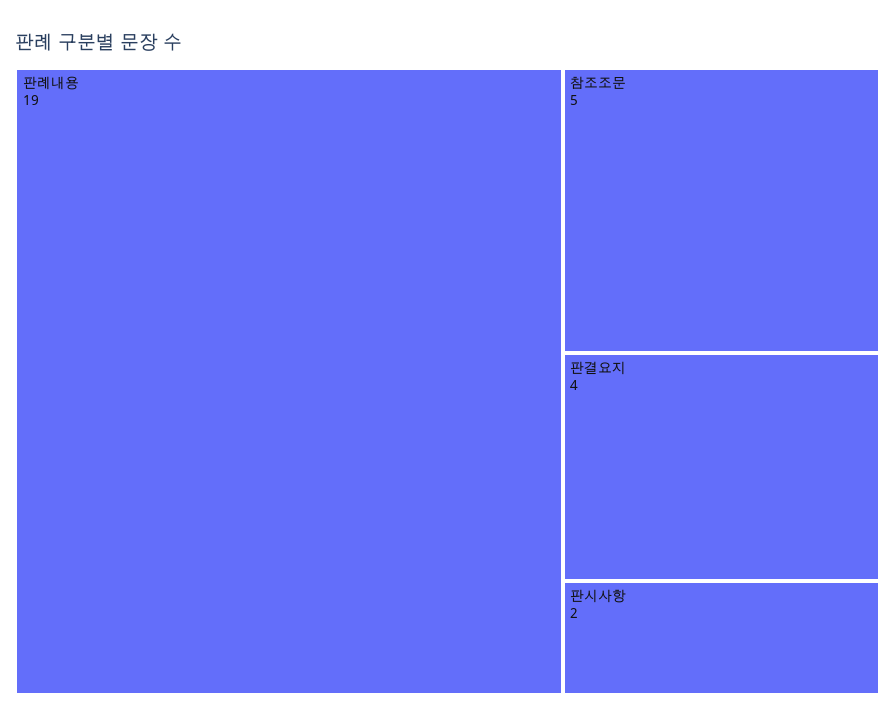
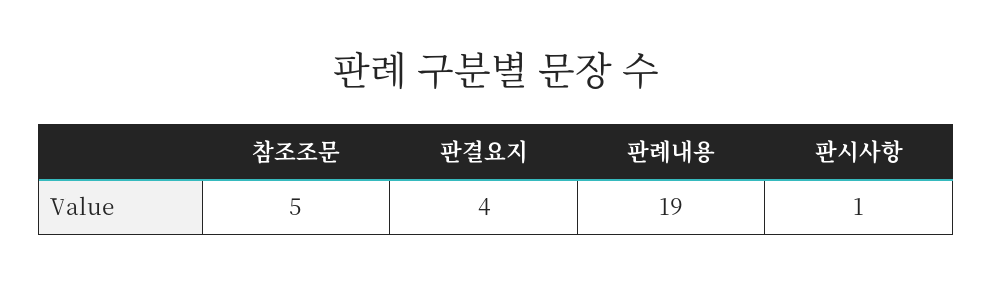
  {
    "판례내용": 19,
    "참조조문": 5,
    "판결요지": 4,
-   "판시사항": 2
+   "판시사항": 1
  }

